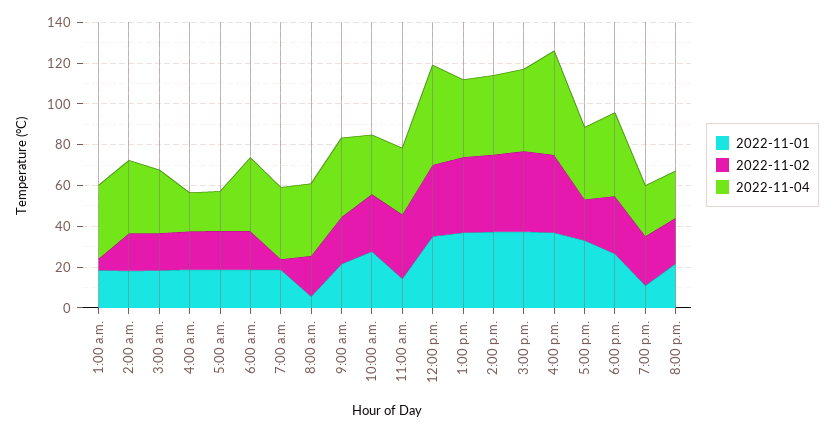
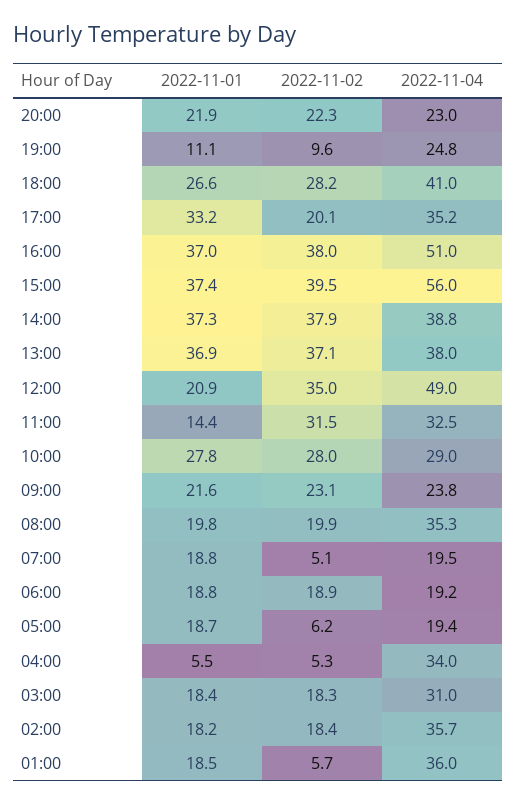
  {
    "2022-11-01": {
      "1:00 a.m.": 18.5,
      "2:00 a.m.": 18.2,
      "3:00 a.m.": 18.4,
-     "4:00 a.m.": 20,
+     "4:00 a.m.": 5.5,
      "5:00 a.m.": 18.7,
      "6:00 a.m.": 18.8,
      "7:00 a.m.": 18.8,
-     "8:00 a.m.": 5,
+     "8:00 a.m.": 19.8,
      "9:00 a.m.": 21.6,
      "10:00 a.m.": 27.8,
      "11:00 a.m.": 14.4,
-     "12:00 p.m.": 35,
+     "12:00 p.m.": 20.9,
      "1:00 p.m.": 36.9,
      "2:00 p.m.": 37.3,
      "3:00 p.m.": 37.4,
      "4:00 p.m.": 37,
      "5:00 p.m.": 33.2,
      "6:00 p.m.": 26.6,
      "7:00 p.m.": 11.1,
      "8:00 p.m.": 21.9
    },
    "2022-11-02": {
      "1:00 a.m.": 5.7,
      "2:00 a.m.": 18.4,
      "3:00 a.m.": 18.3,
-     "4:00 a.m.": 20,
+     "4:00 a.m.": 5.3,
-     "5:00 a.m.": 20,
+     "5:00 a.m.": 6.2,
      "6:00 a.m.": 18.9,
      "7:00 a.m.": 5.1,
      "8:00 a.m.": 19.9,
      "9:00 a.m.": 23.1,
      "10:00 a.m.": 28,
      "11:00 a.m.": 31.5,
      "12:00 p.m.": 35,
      "1:00 p.m.": 37.1,
      "2:00 p.m.": 37.9,
      "3:00 p.m.": 39.5,
      "4:00 p.m.": 38,
      "5:00 p.m.": 20.1,
      "6:00 p.m.": 28.2,
-     "7:00 p.m.": 25,
+     "7:00 p.m.": 9.6,
      "8:00 p.m.": 22.3
    },
    "2022-11-04": {
      "1:00 a.m.": 36,
      "2:00 a.m.": 35.7,
      "3:00 a.m.": 31,
-     "4:00 a.m.": 20,
+     "4:00 a.m.": 34,
      "5:00 a.m.": 19.4,
-     "6:00 a.m.": 35,
+     "6:00 a.m.": 19.2,
-     "7:00 a.m.": 35,
+     "7:00 a.m.": 19.5,
      "8:00 a.m.": 35.3,
-     "9:00 a.m.": 40,
+     "9:00 a.m.": 23.8,
      "10:00 a.m.": 29,
      "11:00 a.m.": 32.5,
      "12:00 p.m.": 49,
      "1:00 p.m.": 38,
      "2:00 p.m.": 38.8,
-     "3:00 p.m.": 40,
+     "3:00 p.m.": 56,
      "4:00 p.m.": 51,
      "5:00 p.m.": 35.2,
      "6:00 p.m.": 41,
      "7:00 p.m.": 24.8,
      "8:00 p.m.": 23
    }
  }

